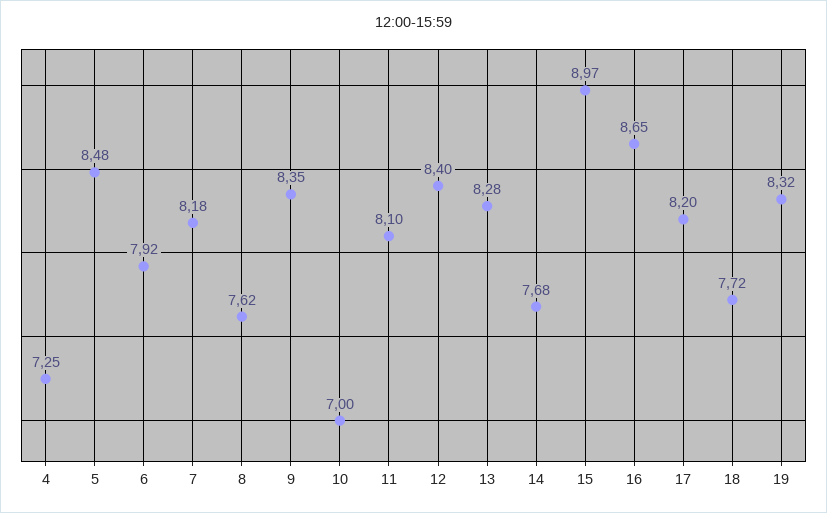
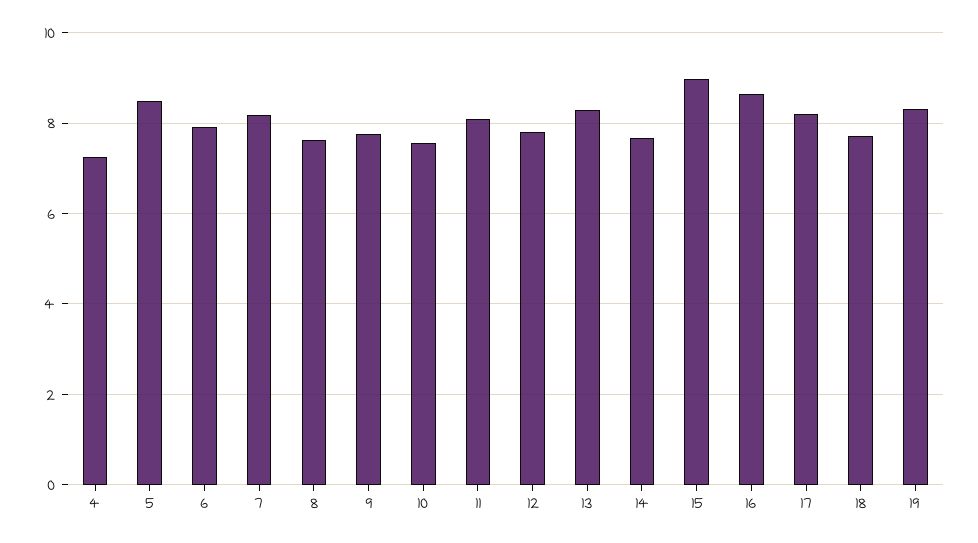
  {
    "4": 7.25,
    "5": 8.48,
    "6": 7.92,
    "7": 8.18,
    "8": 7.62,
-   "9": 8.35,
+   "9": 7.8,
-   "10": 7,
+   "10": 7.6,
    "11": 8.1,
-   "12": 8.4,
+   "12": 7.8,
    "13": 8.28,
    "14": 7.68,
    "15": 8.97,
    "16": 8.65,
    "17": 8.2,
    "18": 7.72,
    "19": 8.32
  }

